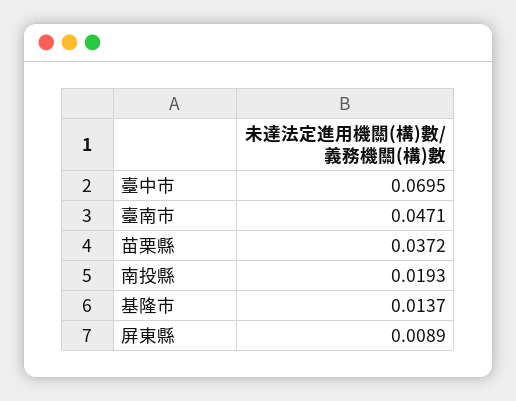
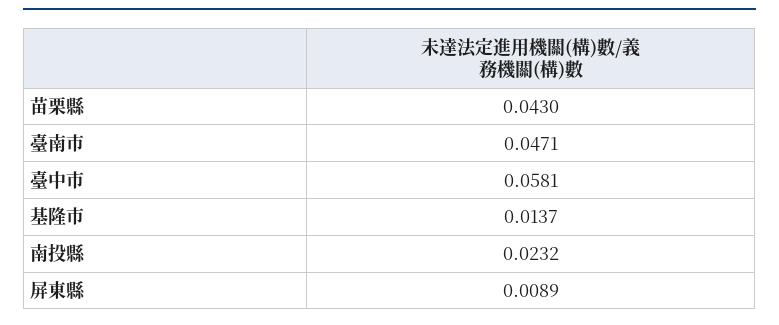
  {
-   "臺中市": 0.0695,
+   "臺中市": 0.0581,
    "臺南市": 0.0471,
-   "苗栗縣": 0.0372,
+   "苗栗縣": 0.043,
-   "南投縣": 0.0193,
+   "南投縣": 0.0232,
    "基隆市": 0.0137,
    "屏東縣": 0.0089
  }

